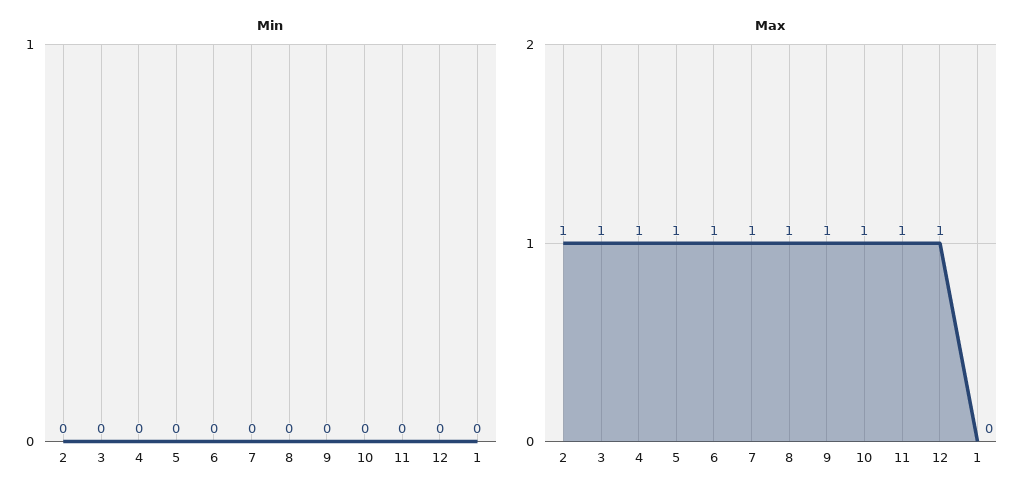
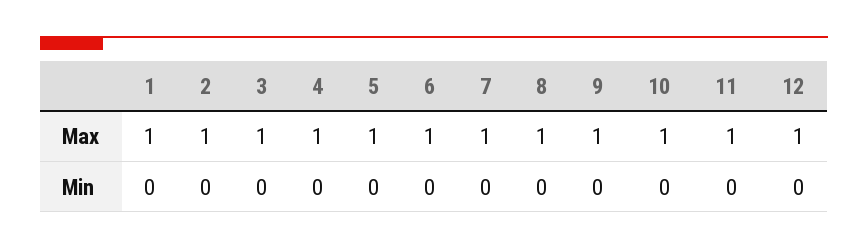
  {
    "Min": {
      "2": 0,
      "3": 0,
      "4": 0,
      "5": 0,
      "6": 0,
      "7": 0,
      "8": 0,
      "9": 0,
      "10": 0,
      "11": 0,
      "12": 0,
      "1": 0
    },
    "Max": {
      "2": 1,
      "3": 1,
      "4": 1,
      "5": 1,
      "6": 1,
      "7": 1,
      "8": 1,
      "9": 1,
      "10": 1,
      "11": 1,
      "12": 1,
-     "1": 0
+     "1": 1
    }
  }

